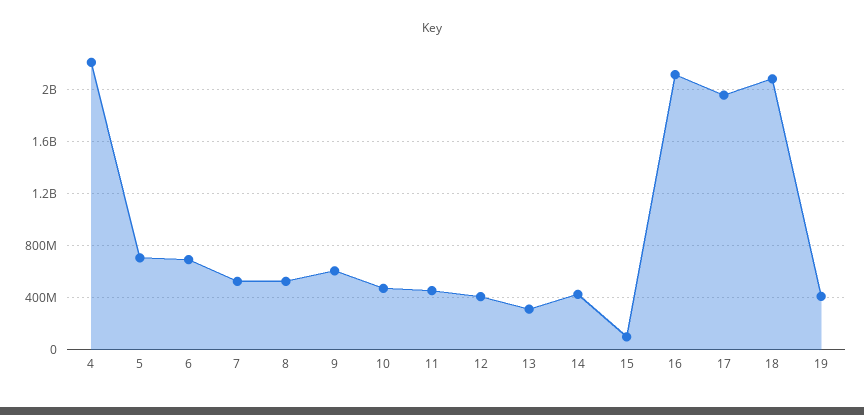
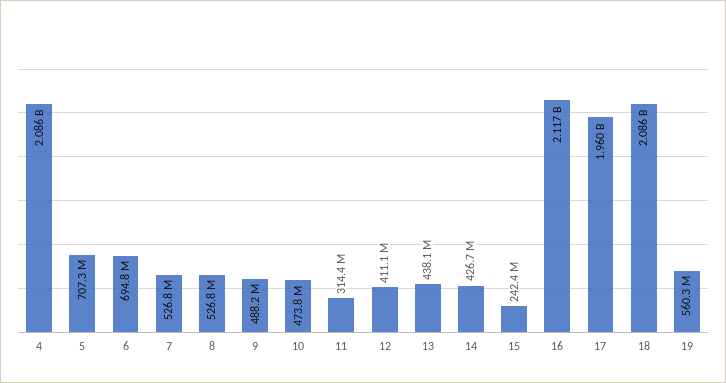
  {
-   "4": 2200000000,
+   "4": 2086000000,
    "5": 707300000,
    "6": 694800000,
    "7": 526800000,
    "8": 526800000,
-   "9": 600000000,
+   "9": 488200000,
    "10": 473800000,
-   "11": 450000000,
+   "11": 314400000,
    "12": 411100000,
-   "13": 300000000,
+   "13": 438100000,
    "14": 426700000,
-   "15": 100000000,
+   "15": 242400000,
    "16": 2117000000,
    "17": 1960000000,
    "18": 2086000000,
-   "19": 400000000
+   "19": 560300000
  }

